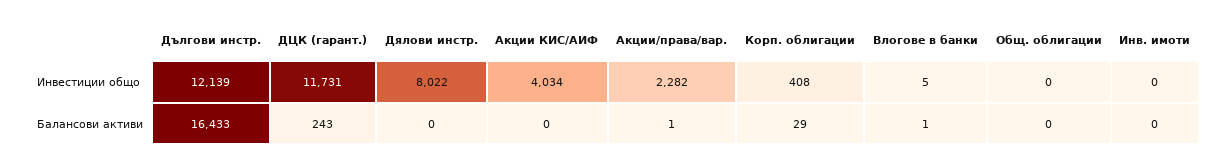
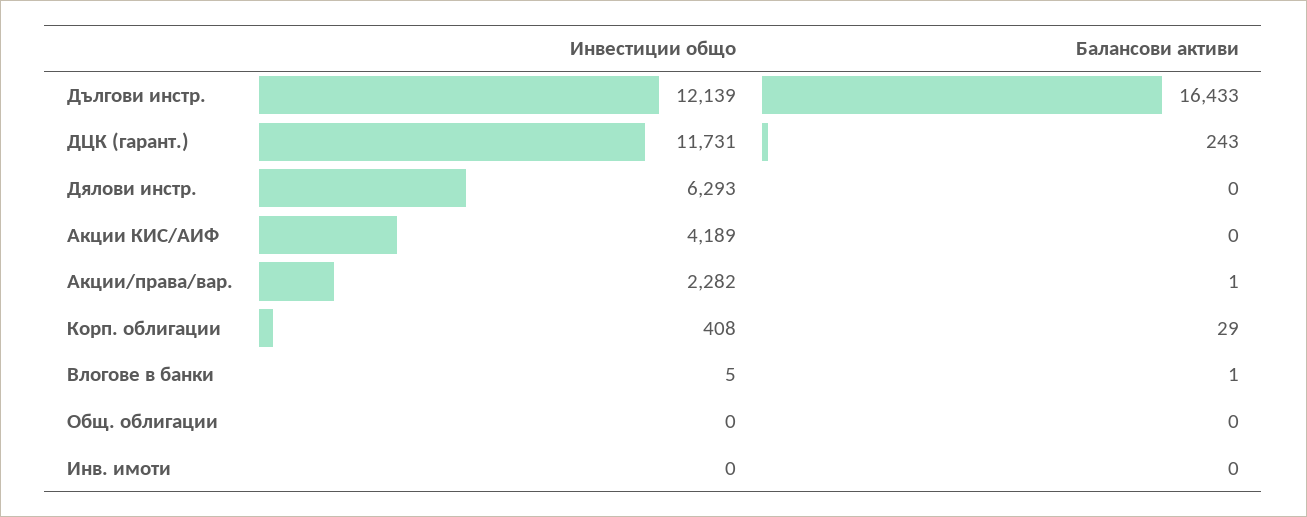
  {
    "Дългови инстр.": {
      "Инвестиции общо": 12139,
      "Балансови активи": 16433
    },
    "ДЦК (гарант.)": {
      "Инвестиции общо": 11731,
      "Балансови активи": 243
    },
    "Дялови инстр.": {
-     "Инвестиции общо": 8022,
+     "Инвестиции общо": 6293,
      "Балансови активи": 0
    },
    "Акции КИС/АИФ": {
-     "Инвестиции общо": 4034,
+     "Инвестиции общо": 4189,
      "Балансови активи": 0
    },
    "Акции/права/вар.": {
      "Инвестиции общо": 2282,
      "Балансови активи": 1
    },
    "Корп. облигации": {
      "Инвестиции общо": 408,
      "Балансови активи": 29
    },
    "Влогове в банки": {
      "Инвестиции общо": 5,
      "Балансови активи": 1
    },
    "Общ. облигации": {
      "Инвестиции общо": 0,
      "Балансови активи": 0
    },
    "Инв. имоти": {
      "Инвестиции общо": 0,
      "Балансови активи": 0
    }
  }

